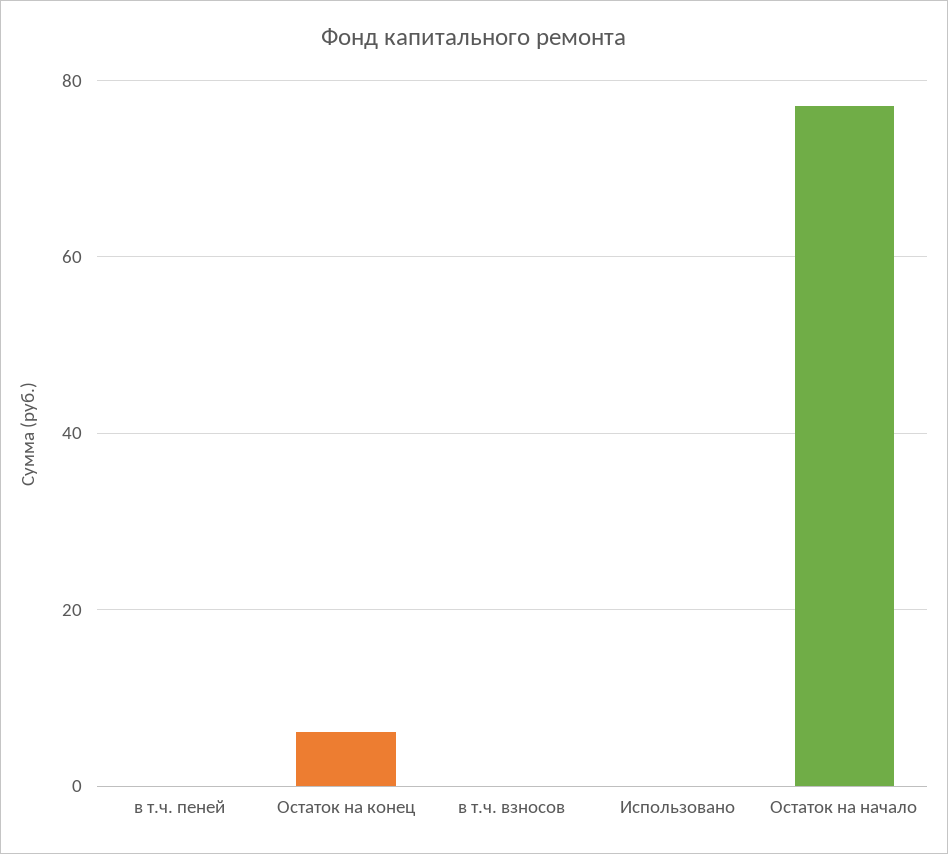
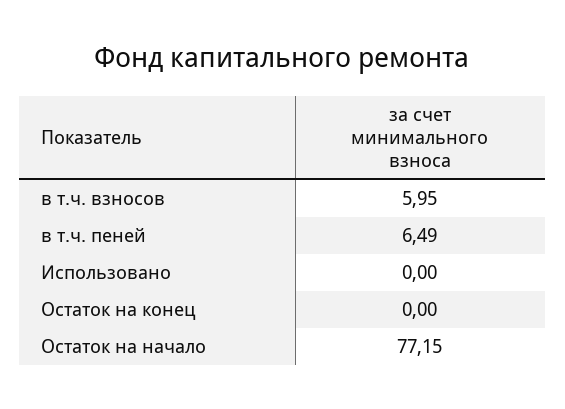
  {
-   "в т.ч. пеней": 0,
+   "в т.ч. пеней": 6.49,
-   "Остаток на конец": 6,
+   "Остаток на конец": 0,
-   "в т.ч. взносов": 0,
+   "в т.ч. взносов": 5.95,
    "Использовано": 0,
    "Остаток на начало": 77.15
  }

